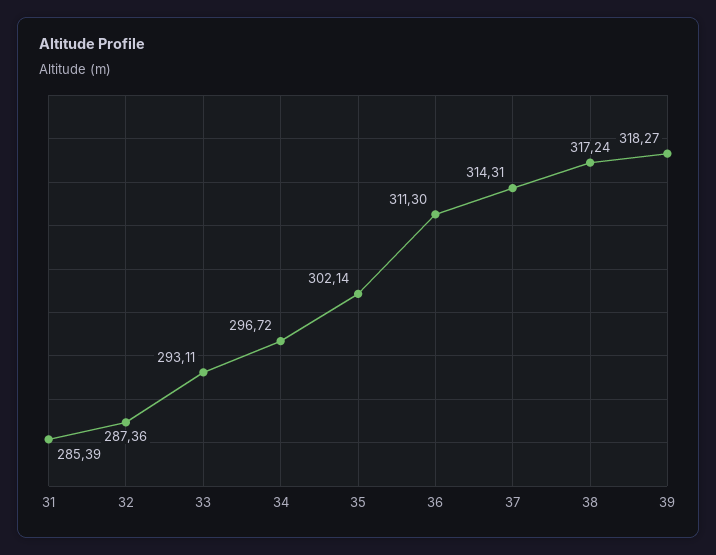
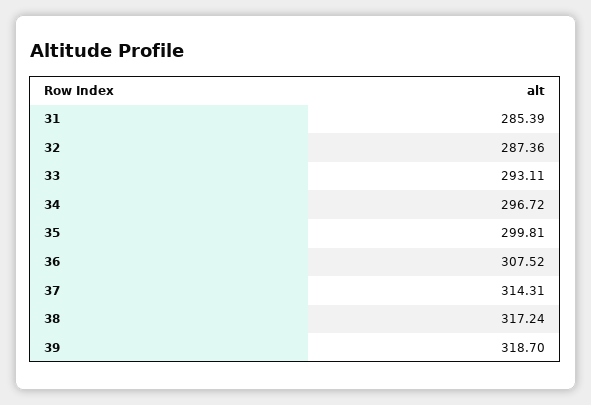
  {
    "31": 285.39,
    "32": 287.36,
    "33": 293.11,
    "34": 296.72,
-   "35": 302.14,
+   "35": 299.81,
-   "36": 311.3,
+   "36": 307.52,
    "37": 314.31,
    "38": 317.24,
-   "39": 318.27
+   "39": 318.7
  }

